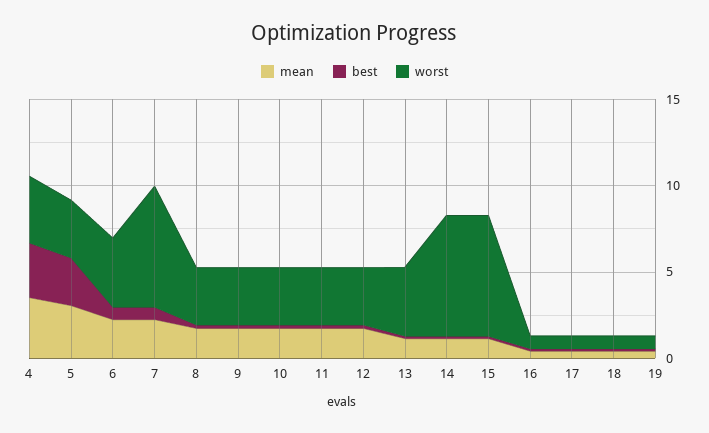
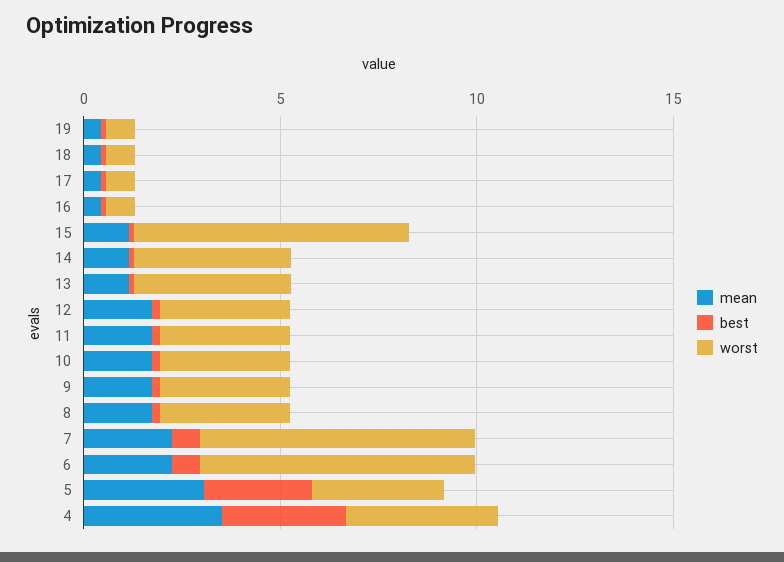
  {
    "mean": {
      "4": 4,
      "5": 3,
      "6": 2,
      "7": 2,
      "8": 2,
      "9": 2,
      "10": 2,
      "11": 2,
      "12": 2,
      "13": 1,
      "14": 1,
      "15": 1,
      "16": 0,
      "17": 0,
      "18": 0,
      "19": 0
    },
    "best": {
      "4": 3,
      "5": 3,
      "6": 1,
      "7": 1,
      "8": 0,
      "9": 0,
      "10": 0,
      "11": 0,
      "12": 0,
      "13": 0,
      "14": 0,
      "15": 0,
      "16": 0,
      "17": 0,
      "18": 0,
      "19": 0
    },
    "worst": {
      "4": 4,
      "5": 3,
-     "6": 4,
+     "6": 7,
      "7": 7,
      "8": 3,
      "9": 3,
      "10": 3,
      "11": 3,
      "12": 3,
      "13": 4,
-     "14": 7,
+     "14": 4,
      "15": 7,
      "16": 1,
      "17": 1,
      "18": 1,
      "19": 1
    }
  }

